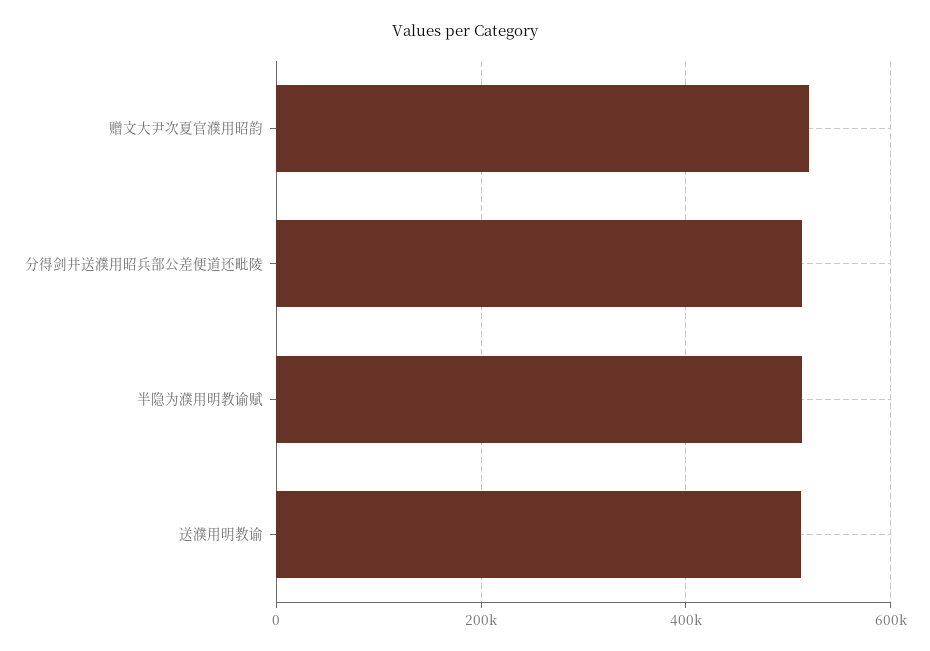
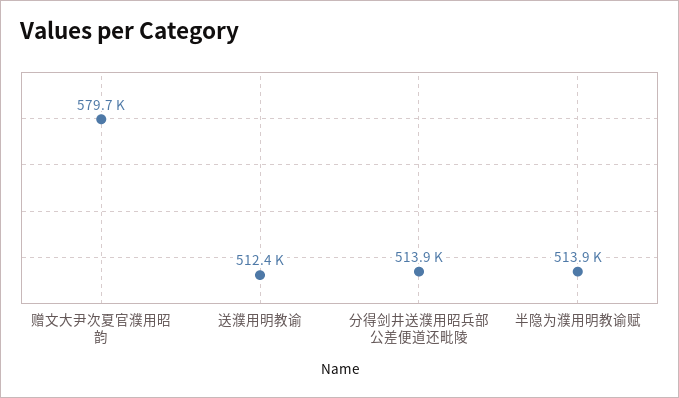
  {
-   "赠文大尹次夏官濮用昭韵": 520000,
+   "赠文大尹次夏官濮用昭韵": 579700,
    "分得剑井送濮用昭兵部公差便道还毗陵": 513900,
    "半隐为濮用明教谕赋": 513900,
    "送濮用明教谕": 512400
  }

